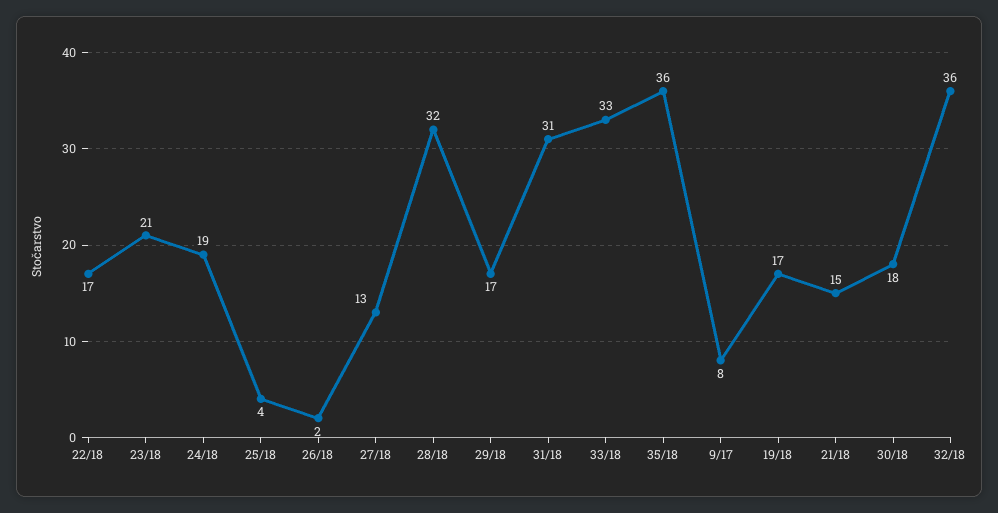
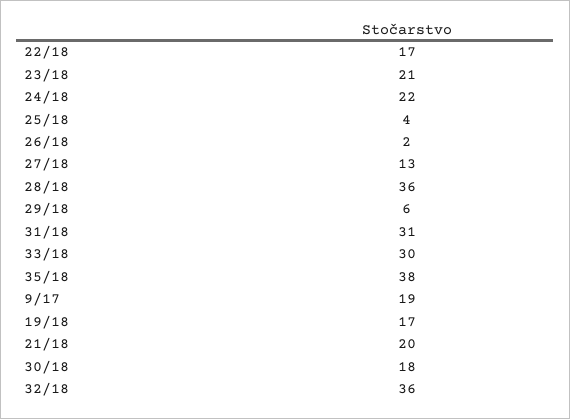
  {
    "22/18": 17,
    "23/18": 21,
-   "24/18": 19,
+   "24/18": 22,
    "25/18": 4,
    "26/18": 2,
    "27/18": 13,
-   "28/18": 32,
+   "28/18": 36,
-   "29/18": 17,
+   "29/18": 6,
    "31/18": 31,
-   "33/18": 33,
+   "33/18": 30,
-   "35/18": 36,
+   "35/18": 38,
-   "9/17": 8,
+   "9/17": 19,
    "19/18": 17,
-   "21/18": 15,
+   "21/18": 20,
    "30/18": 18,
    "32/18": 36
  }

